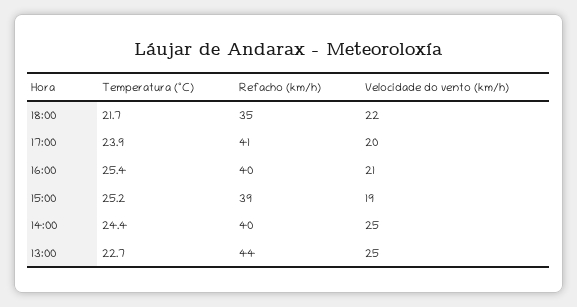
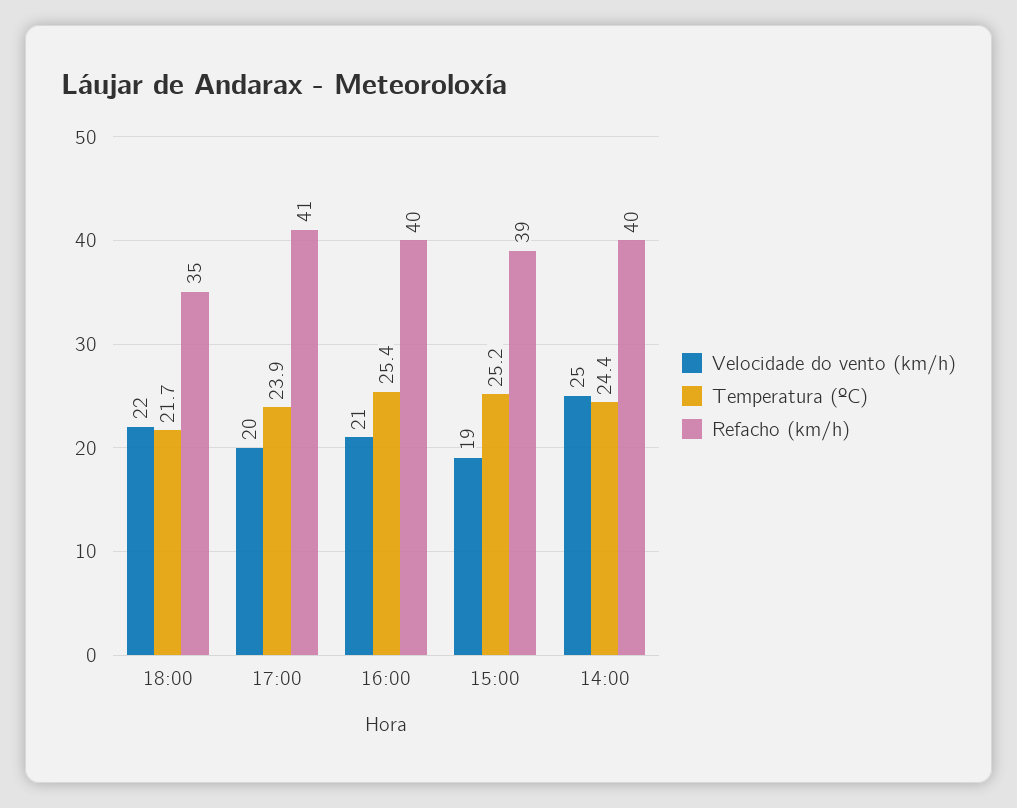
  {
    "Temperatura (ºC)": {
      "18:00": 21.7,
      "17:00": 23.9,
      "16:00": 25.4,
      "15:00": 25.2,
-     "14:00": 24.4,
+     "14:00": 24.4
-     "13:00": 22.7
    },
    "Refacho (km/h)": {
      "18:00": 35,
      "17:00": 41,
      "16:00": 40,
      "15:00": 39,
-     "14:00": 40,
+     "14:00": 40
-     "13:00": 44
    },
    "Velocidade do vento (km/h)": {
      "18:00": 22,
      "17:00": 20,
      "16:00": 21,
      "15:00": 19,
-     "14:00": 25,
+     "14:00": 25
-     "13:00": 25
    }
  }

